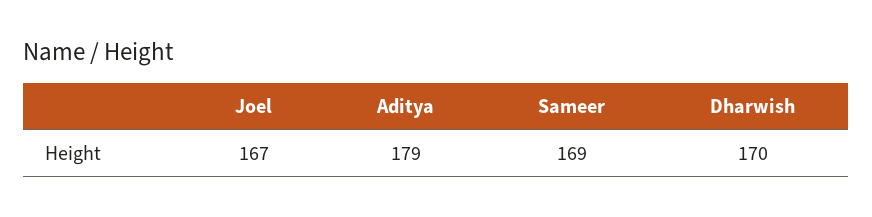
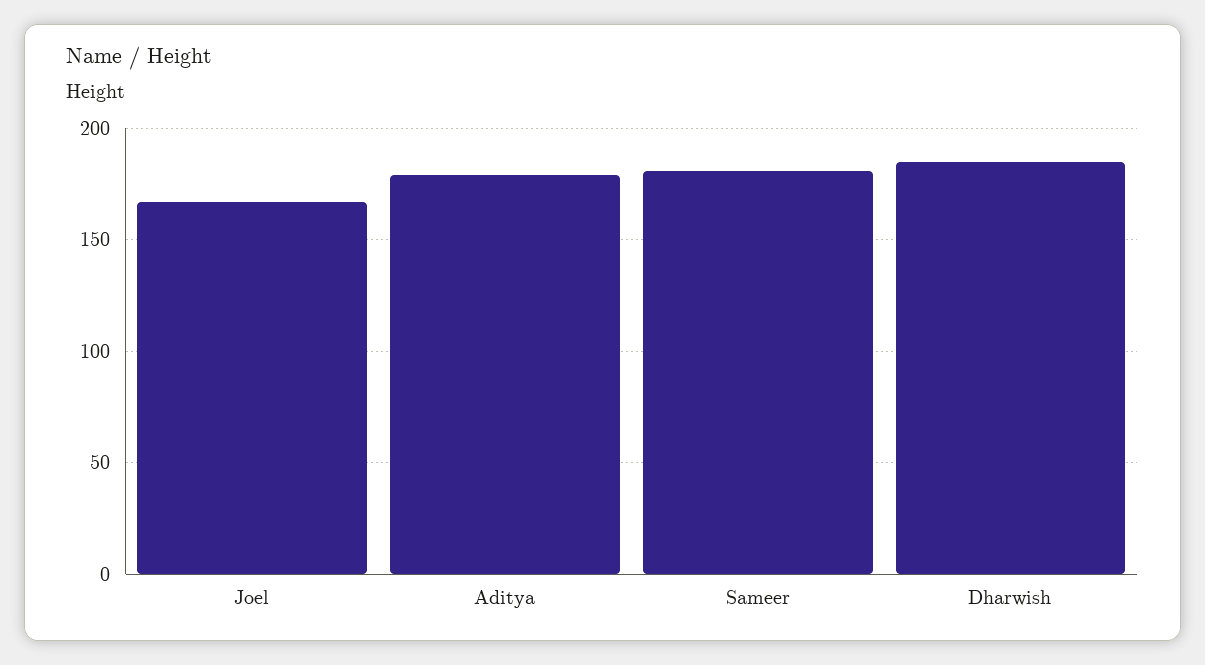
  {
    "Joel": 167,
    "Aditya": 179,
-   "Sameer": 169,
+   "Sameer": 180,
-   "Dharwish": 170
+   "Dharwish": 185
  }

